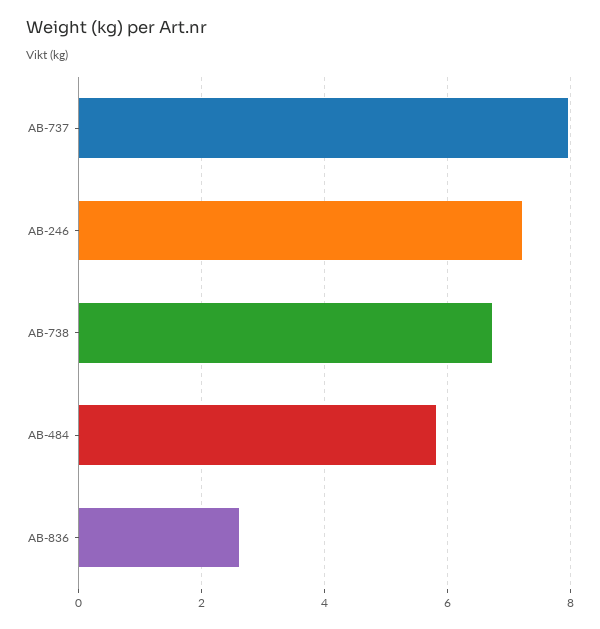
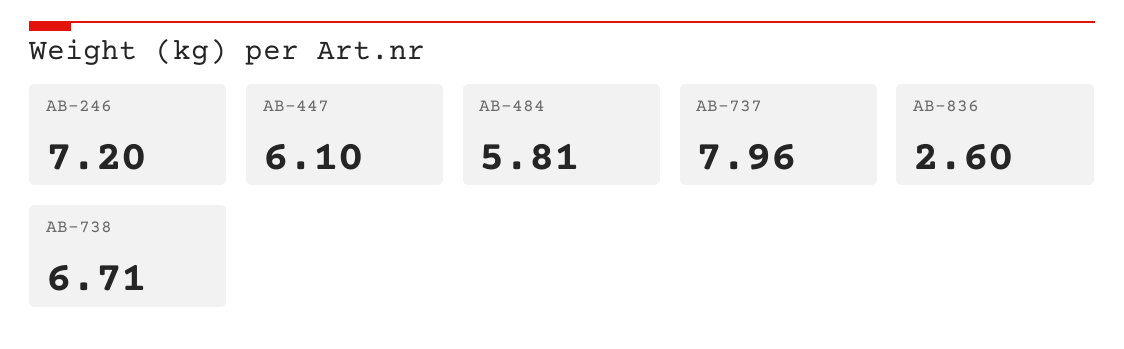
  {
    "AB-737": 7.96,
    "AB-246": 7.2,
    "AB-738": 6.71,
    "AB-484": 5.81,
-   "AB-836": 2.6
+   "AB-836": 2.6,
+   "AB-447": 6.1
  }

